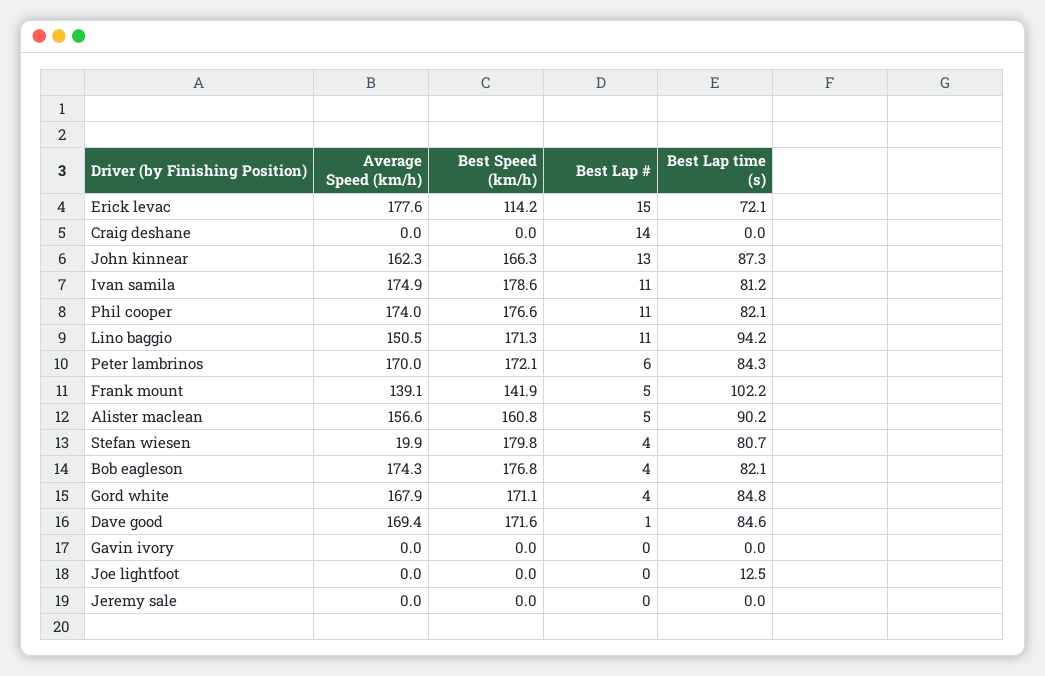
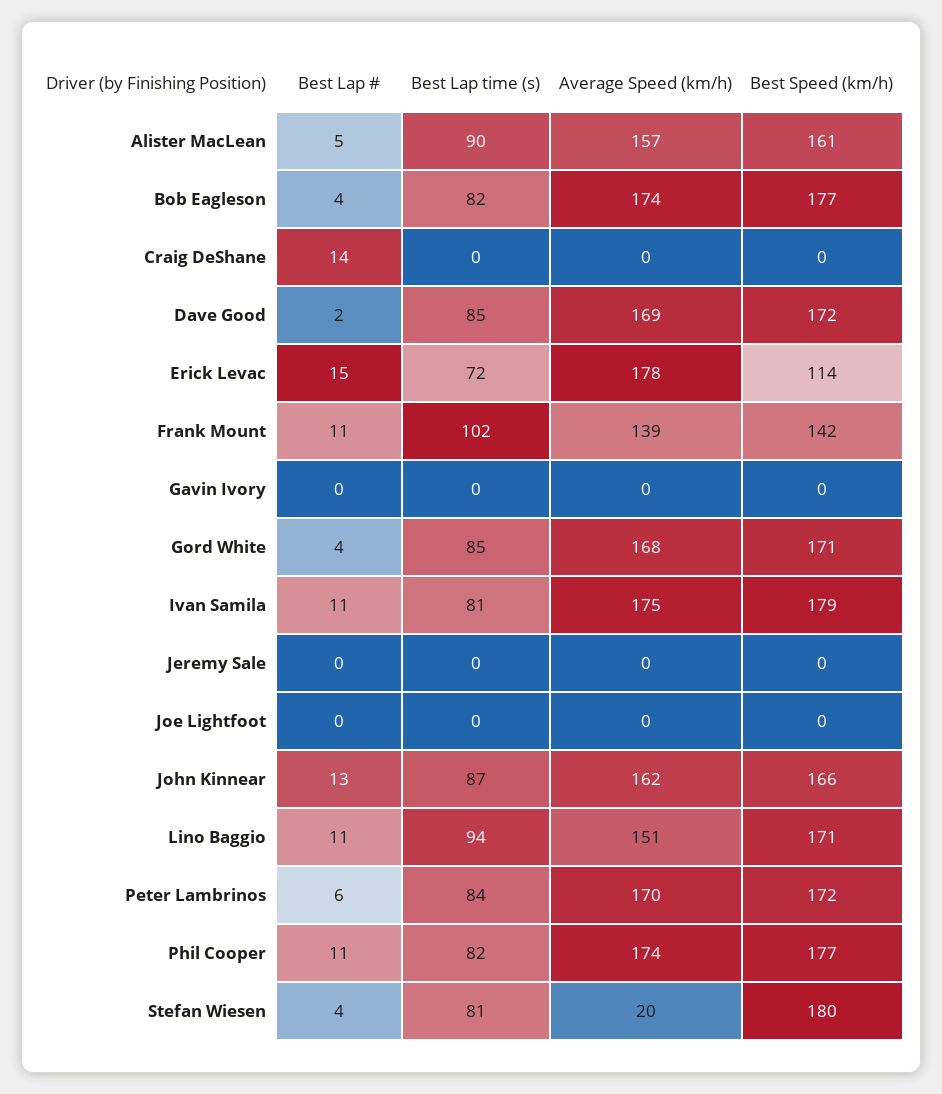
  {
    "Average Speed (km/h)": {
      "Erick levac": 177.6,
      "Craig deshane": 0,
      "John kinnear": 162.3,
      "Ivan samila": 174.9,
      "Phil cooper": 174,
      "Lino baggio": 150.5,
      "Peter lambrinos": 170,
      "Frank mount": 139.1,
      "Alister maclean": 156.6,
      "Stefan wiesen": 19.9,
      "Bob eagleson": 174.3,
      "Gord white": 167.9,
      "Dave good": 169.4,
      "Gavin ivory": 0,
      "Joe lightfoot": 0,
      "Jeremy sale": 0
    },
    "Best Speed (km/h)": {
      "Erick levac": 114.2,
      "Craig deshane": 0,
      "John kinnear": 166.3,
      "Ivan samila": 178.6,
      "Phil cooper": 176.6,
      "Lino baggio": 171.3,
      "Peter lambrinos": 172.1,
      "Frank mount": 141.9,
      "Alister maclean": 160.8,
      "Stefan wiesen": 179.8,
      "Bob eagleson": 176.8,
      "Gord white": 171.1,
      "Dave good": 171.6,
      "Gavin ivory": 0,
      "Joe lightfoot": 0,
      "Jeremy sale": 0
    },
    "Best Lap #": {
      "Erick levac": 15,
      "Craig deshane": 14,
      "John kinnear": 13,
      "Ivan samila": 11,
      "Phil cooper": 11,
      "Lino baggio": 11,
      "Peter lambrinos": 6,
-     "Frank mount": 5,
+     "Frank mount": 11,
      "Alister maclean": 5,
      "Stefan wiesen": 4,
      "Bob eagleson": 4,
      "Gord white": 4,
-     "Dave good": 1,
+     "Dave good": 2,
      "Gavin ivory": 0,
      "Joe lightfoot": 0,
      "Jeremy sale": 0
    },
    "Best Lap time (s)": {
      "Erick levac": 72.1,
      "Craig deshane": 0,
      "John kinnear": 87.3,
      "Ivan samila": 81.2,
      "Phil cooper": 82.1,
      "Lino baggio": 94.2,
      "Peter lambrinos": 84.3,
      "Frank mount": 102.2,
      "Alister maclean": 90.2,
      "Stefan wiesen": 80.7,
      "Bob eagleson": 82.1,
      "Gord white": 84.8,
      "Dave good": 84.6,
      "Gavin ivory": 0,
-     "Joe lightfoot": 12.5,
+     "Joe lightfoot": 0,
      "Jeremy sale": 0
    }
  }

